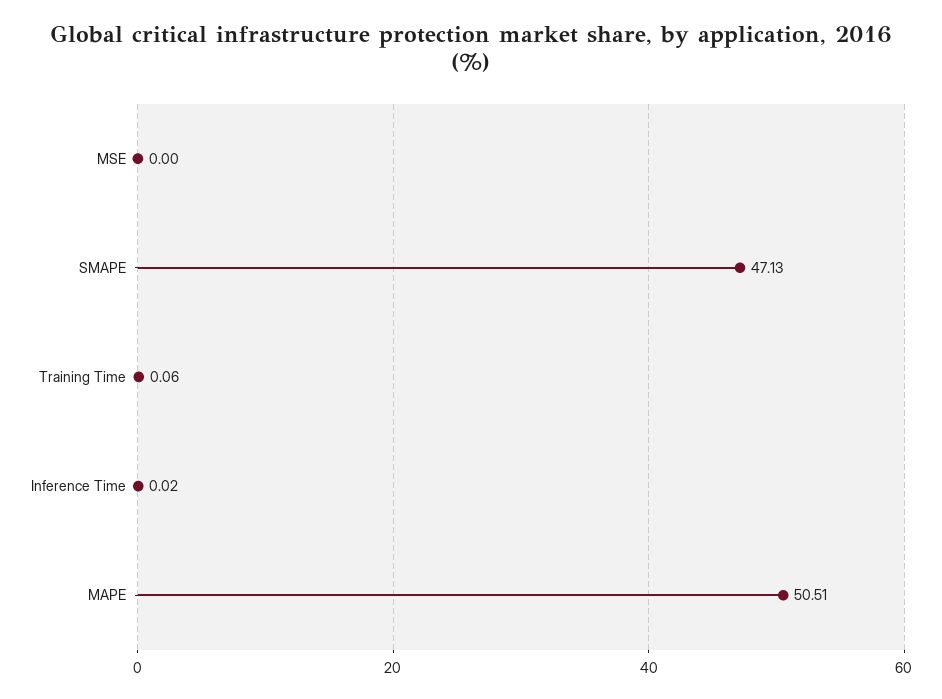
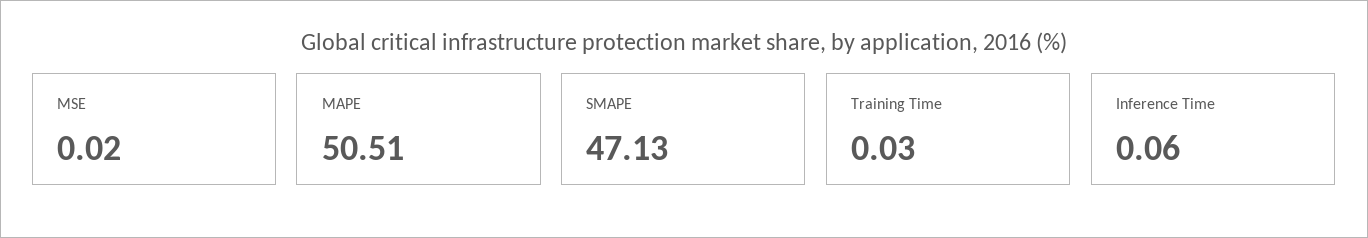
  {
-   "MSE": 0,
+   "MSE": 0.02,
    "SMAPE": 47.13,
-   "Training Time": 0.06,
+   "Training Time": 0.03,
-   "Inference Time": 0.02,
+   "Inference Time": 0.06,
    "MAPE": 50.51
  }

